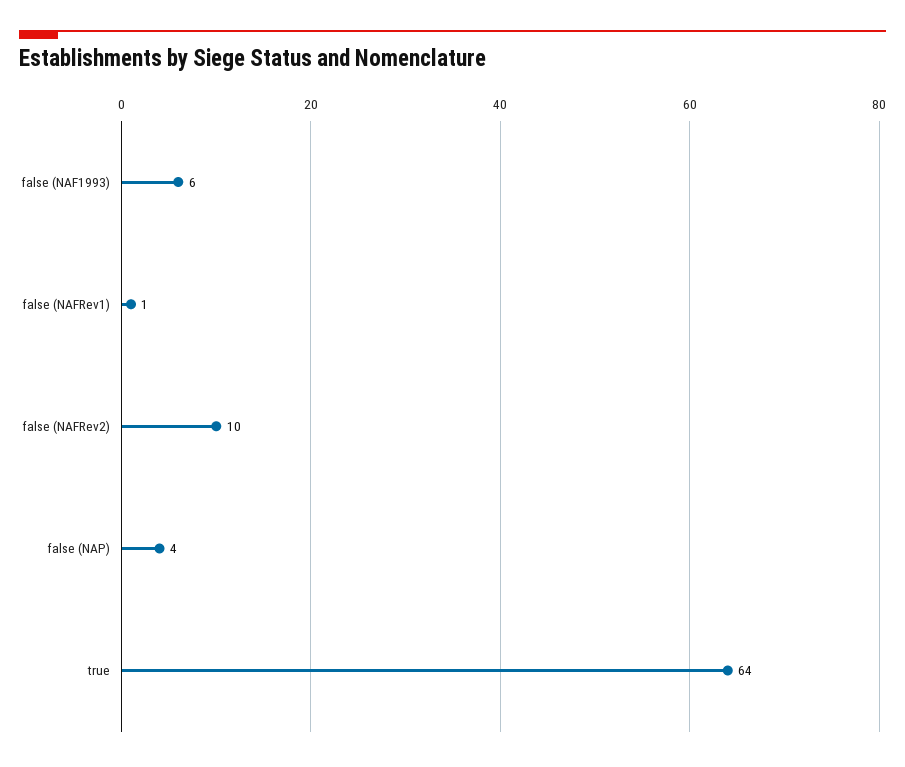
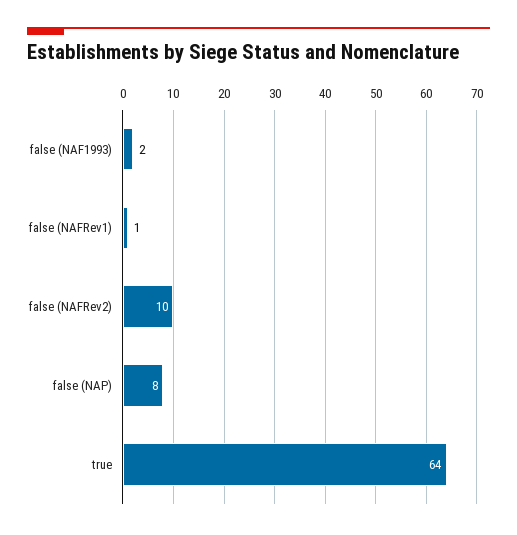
  {
-   "false (NAF1993)": 6,
+   "false (NAF1993)": 2,
    "false (NAFRev1)": 1,
    "false (NAFRev2)": 10,
-   "false (NAP)": 4,
+   "false (NAP)": 8,
    "true": 64
  }

